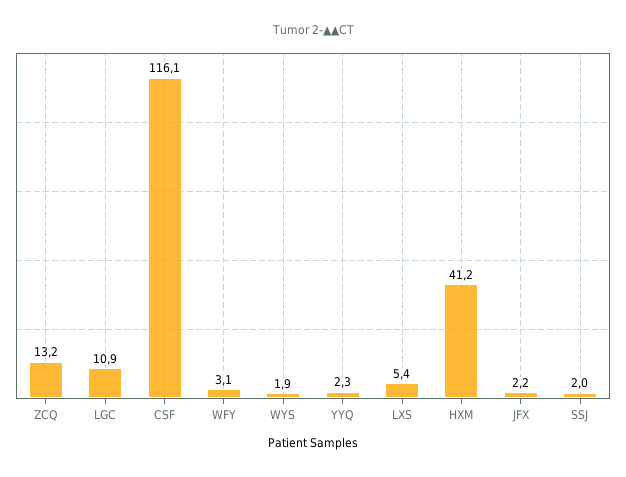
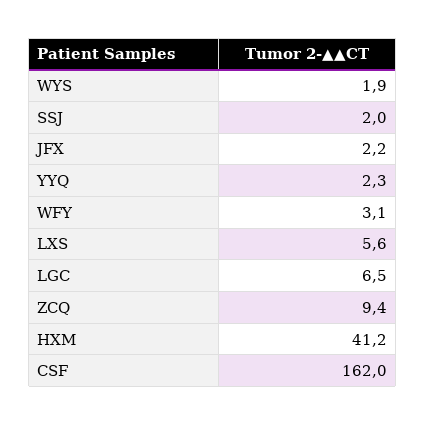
  {
-   "ZCQ": 13.2,
+   "ZCQ": 9.4,
-   "LGC": 10.9,
+   "LGC": 6.5,
-   "CSF": 116.1,
+   "CSF": 162,
    "WFY": 3.1,
    "WYS": 1.9,
    "YYQ": 2.3,
-   "LXS": 5.4,
+   "LXS": 5.6,
    "HXM": 41.2,
    "JFX": 2.2,
    "SSJ": 2
  }

